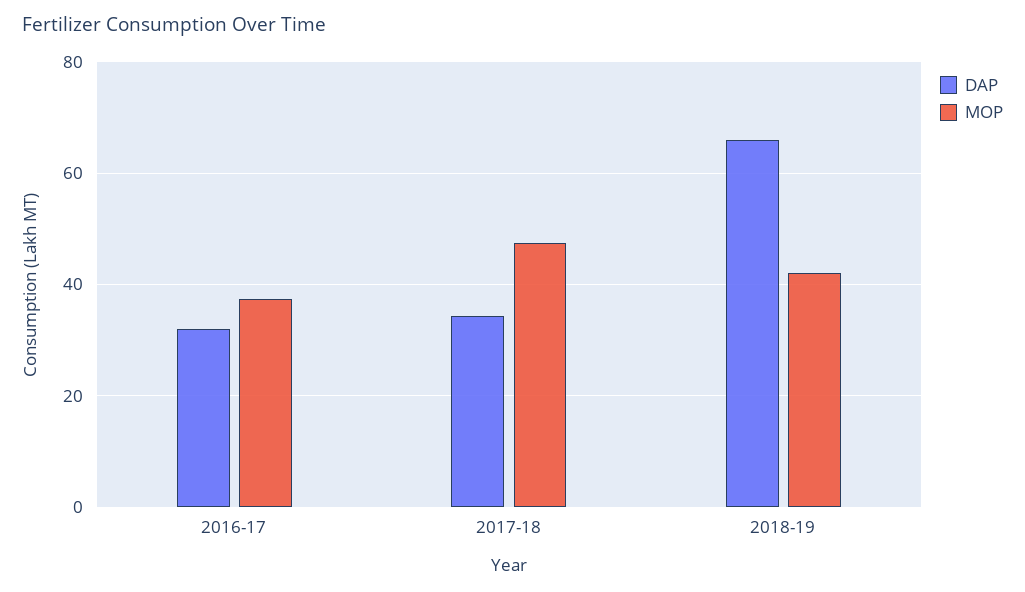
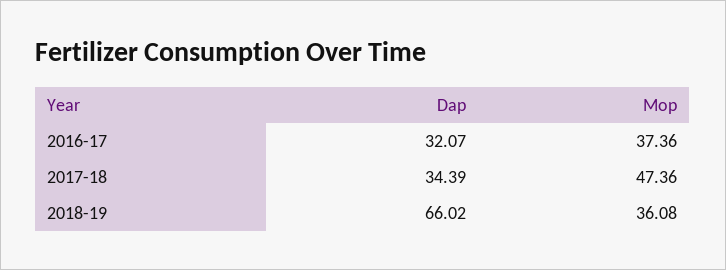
  {
    "DAP": {
      "2016-17": 32.07,
      "2017-18": 34.39,
      "2018-19": 66.02
    },
    "MOP": {
      "2016-17": 37.36,
      "2017-18": 47.36,
-     "2018-19": 42
+     "2018-19": 36.08
    }
  }

